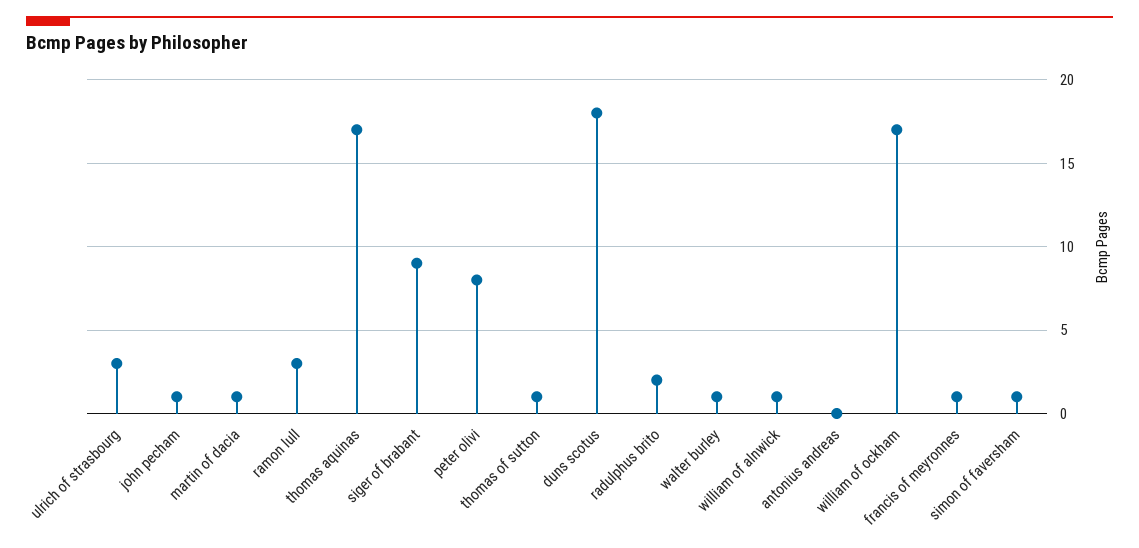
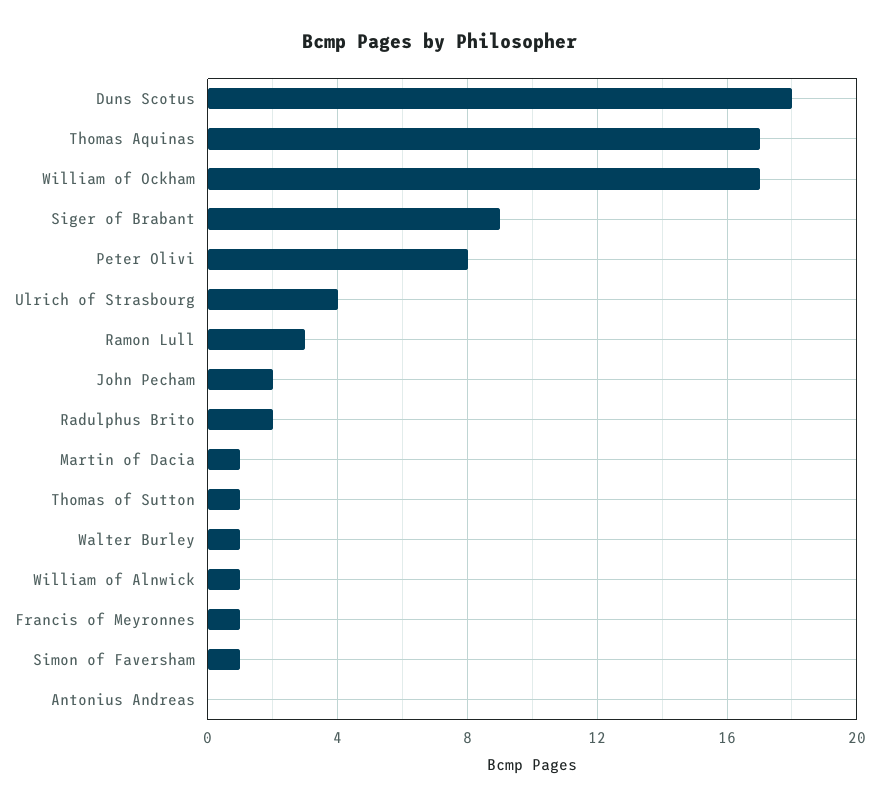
  {
-   "ulrich of strasbourg": 3,
+   "ulrich of strasbourg": 4,
-   "john pecham": 1,
+   "john pecham": 2,
    "martin of dacia": 1,
    "ramon lull": 3,
    "thomas aquinas": 17,
    "siger of brabant": 9,
    "peter olivi": 8,
    "thomas of sutton": 1,
    "duns scotus": 18,
    "radulphus brito": 2,
    "walter burley": 1,
    "william of alnwick": 1,
    "antonius andreas": 0,
    "william of ockham": 17,
    "francis of meyronnes": 1,
    "simon of faversham": 1
  }

